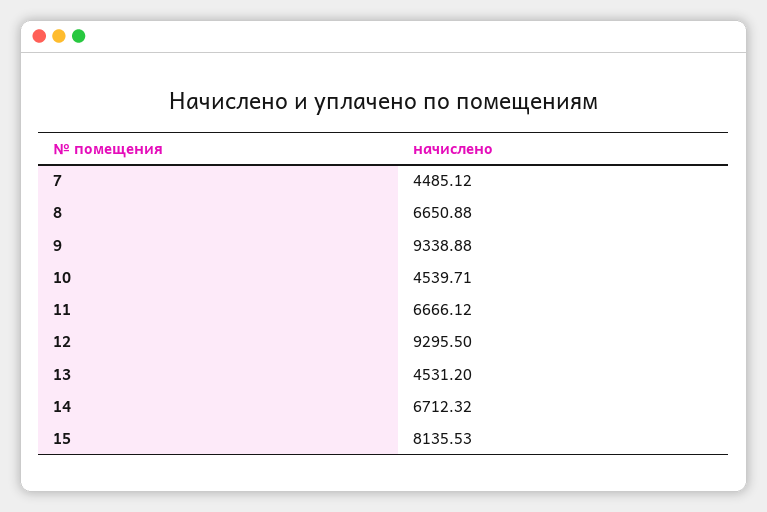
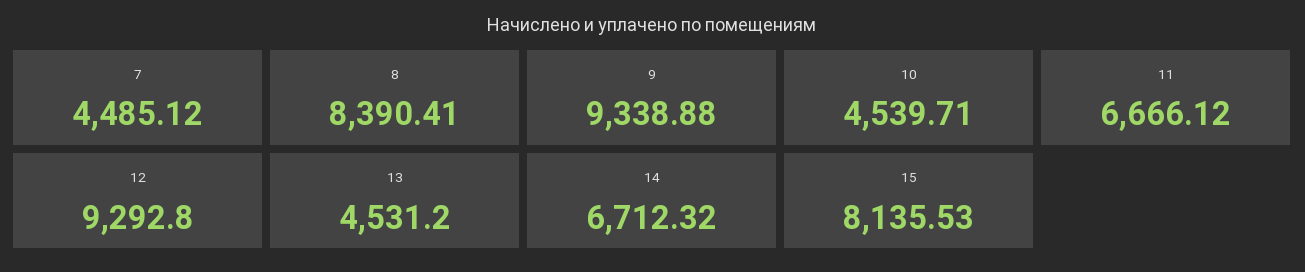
  {
    "7": 4485.12,
-   "8": 6650.88,
+   "8": 8390.41,
    "9": 9338.88,
    "10": 4539.71,
    "11": 6666.12,
-   "12": 9295.5,
+   "12": 9292.8,
    "13": 4531.2,
    "14": 6712.32,
    "15": 8135.53
  }

